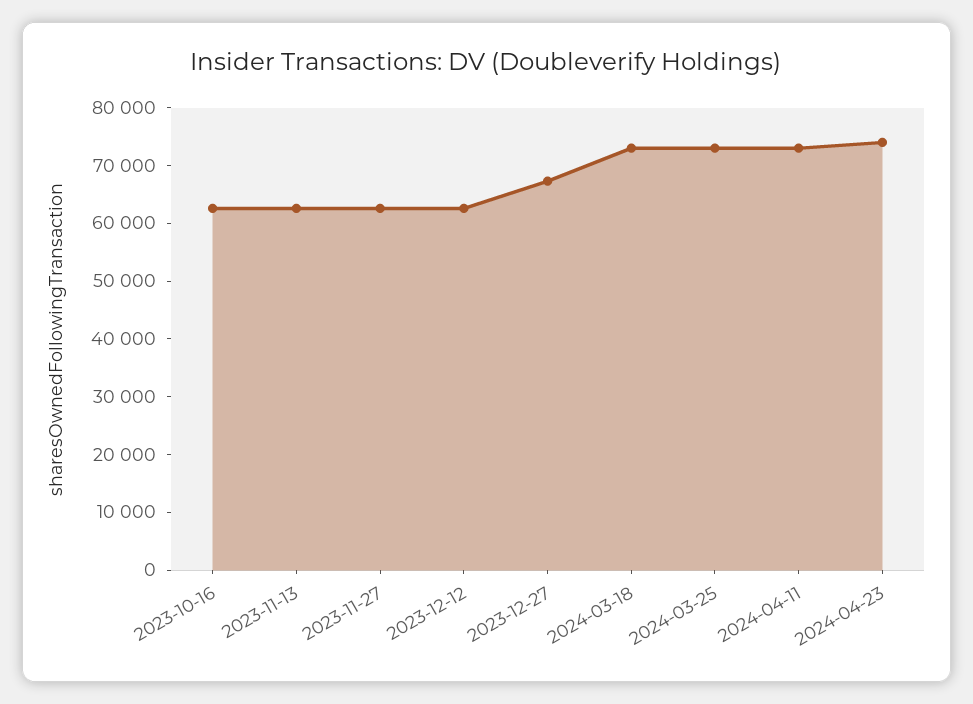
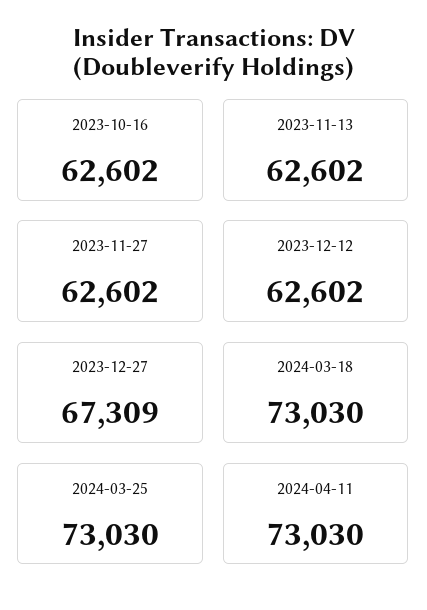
  {
    "2023-10-16": 62602,
    "2023-11-13": 62602,
    "2023-11-27": 62602,
    "2023-12-12": 62602,
    "2023-12-27": 67309,
    "2024-03-18": 73030,
    "2024-03-25": 73030,
-   "2024-04-11": 73030,
+   "2024-04-11": 73030
-   "2024-04-23": 74000
  }

